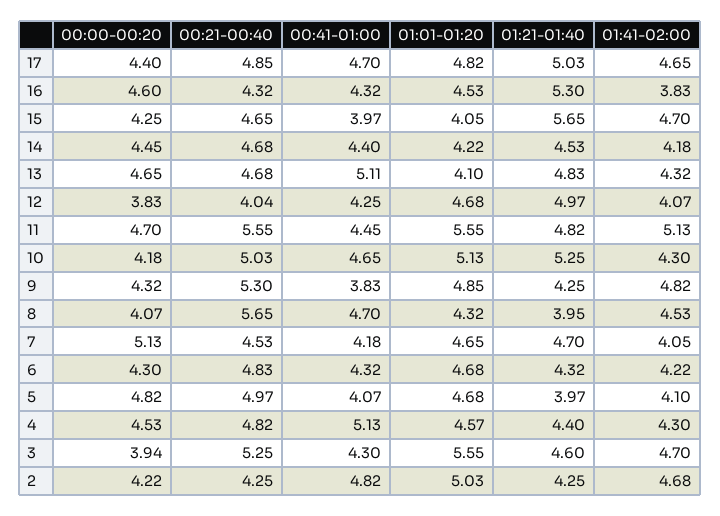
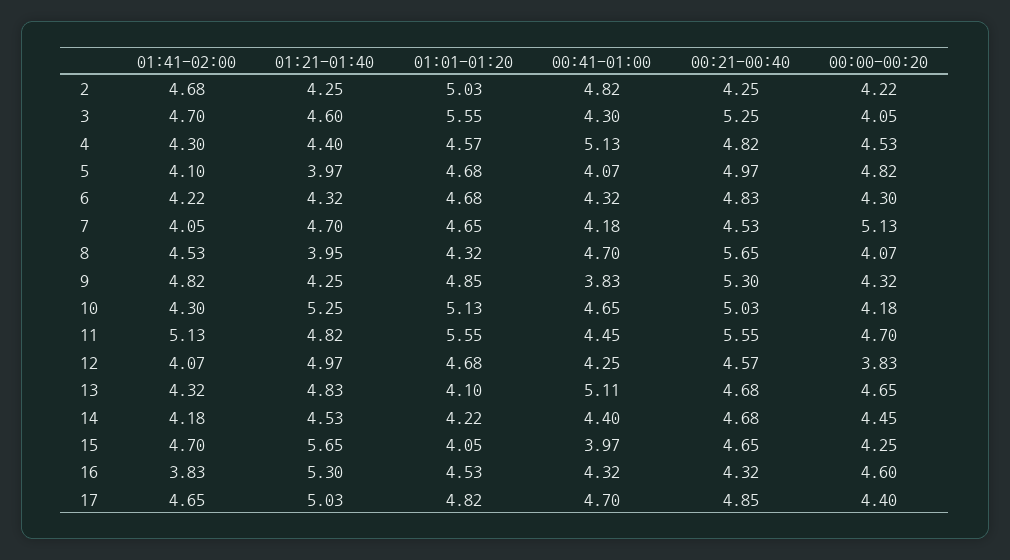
  {
    "00:00-00:20": {
      "17": 4.4,
      "16": 4.6,
      "15": 4.25,
      "14": 4.45,
      "13": 4.65,
      "12": 3.83,
      "11": 4.7,
      "10": 4.18,
      "9": 4.32,
      "8": 4.07,
      "7": 5.13,
      "6": 4.3,
      "5": 4.82,
      "4": 4.53,
-     "3": 3.94,
+     "3": 4.05,
      "2": 4.22
    },
    "00:21-00:40": {
      "17": 4.85,
      "16": 4.32,
      "15": 4.65,
      "14": 4.68,
      "13": 4.68,
-     "12": 4.04,
+     "12": 4.57,
      "11": 5.55,
      "10": 5.03,
      "9": 5.3,
      "8": 5.65,
      "7": 4.53,
      "6": 4.83,
      "5": 4.97,
      "4": 4.82,
      "3": 5.25,
      "2": 4.25
    },
    "00:41-01:00": {
      "17": 4.7,
      "16": 4.32,
      "15": 3.97,
      "14": 4.4,
      "13": 5.11,
      "12": 4.25,
      "11": 4.45,
      "10": 4.65,
      "9": 3.83,
      "8": 4.7,
      "7": 4.18,
      "6": 4.32,
      "5": 4.07,
      "4": 5.13,
      "3": 4.3,
      "2": 4.82
    },
    "01:01-01:20": {
      "17": 4.82,
      "16": 4.53,
      "15": 4.05,
      "14": 4.22,
      "13": 4.1,
      "12": 4.68,
      "11": 5.55,
      "10": 5.13,
      "9": 4.85,
      "8": 4.32,
      "7": 4.65,
      "6": 4.68,
      "5": 4.68,
      "4": 4.57,
      "3": 5.55,
      "2": 5.03
    },
    "01:21-01:40": {
      "17": 5.03,
      "16": 5.3,
      "15": 5.65,
      "14": 4.53,
      "13": 4.83,
      "12": 4.97,
      "11": 4.82,
      "10": 5.25,
      "9": 4.25,
      "8": 3.95,
      "7": 4.7,
      "6": 4.32,
      "5": 3.97,
      "4": 4.4,
      "3": 4.6,
      "2": 4.25
    },
    "01:41-02:00": {
      "17": 4.65,
      "16": 3.83,
      "15": 4.7,
      "14": 4.18,
      "13": 4.32,
      "12": 4.07,
      "11": 5.13,
      "10": 4.3,
      "9": 4.82,
      "8": 4.53,
      "7": 4.05,
      "6": 4.22,
      "5": 4.1,
      "4": 4.3,
      "3": 4.7,
      "2": 4.68
    }
  }

